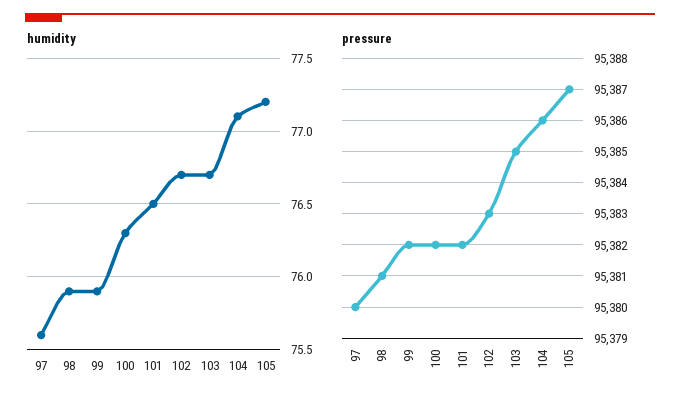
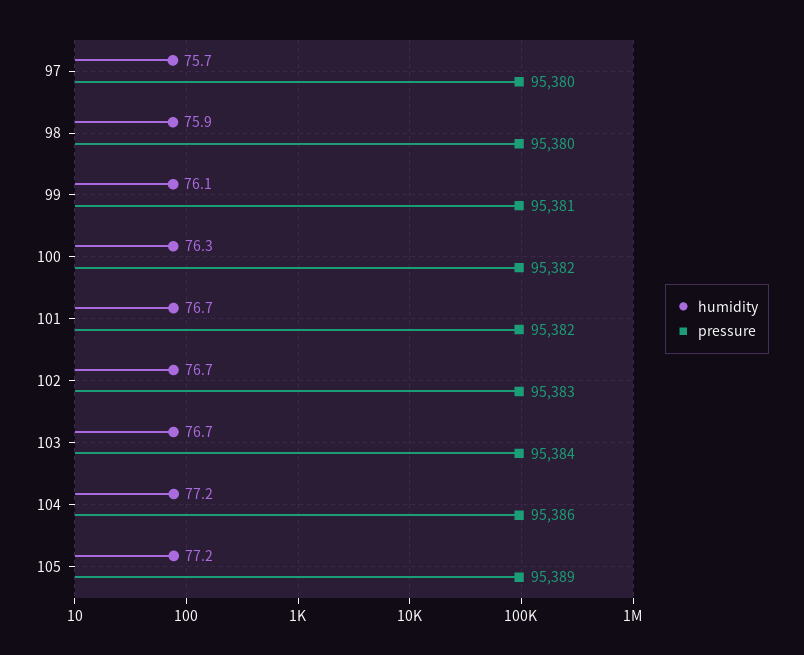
  {
    "humidity": {
-     "97": 75.6,
+     "97": 75.7,
      "98": 75.9,
-     "99": 75.9,
+     "99": 76.1,
      "100": 76.3,
-     "101": 76.5,
+     "101": 76.7,
      "102": 76.7,
      "103": 76.7,
-     "104": 77.1,
+     "104": 77.2,
      "105": 77.2
    },
    "pressure": {
      "97": 95380,
-     "98": 95381,
+     "98": 95380,
-     "99": 95382,
+     "99": 95381,
      "100": 95382,
      "101": 95382,
      "102": 95383,
-     "103": 95385,
+     "103": 95384,
      "104": 95386,
-     "105": 95387
+     "105": 95389
    }
  }

